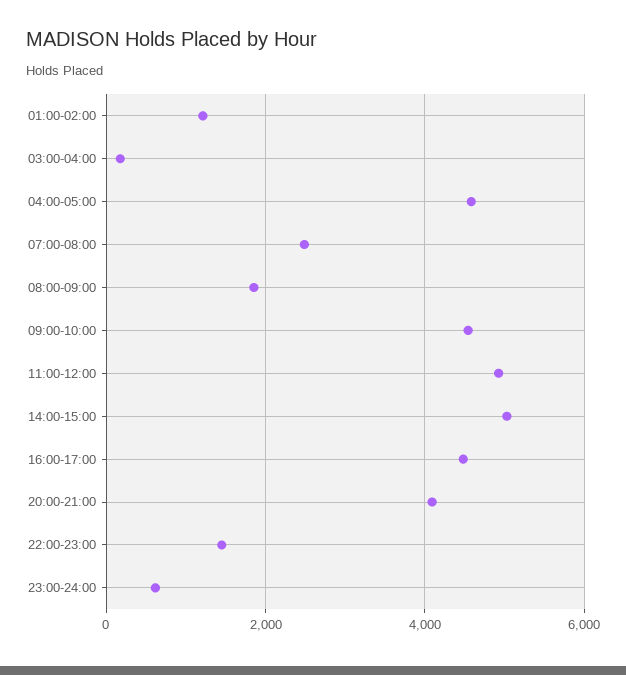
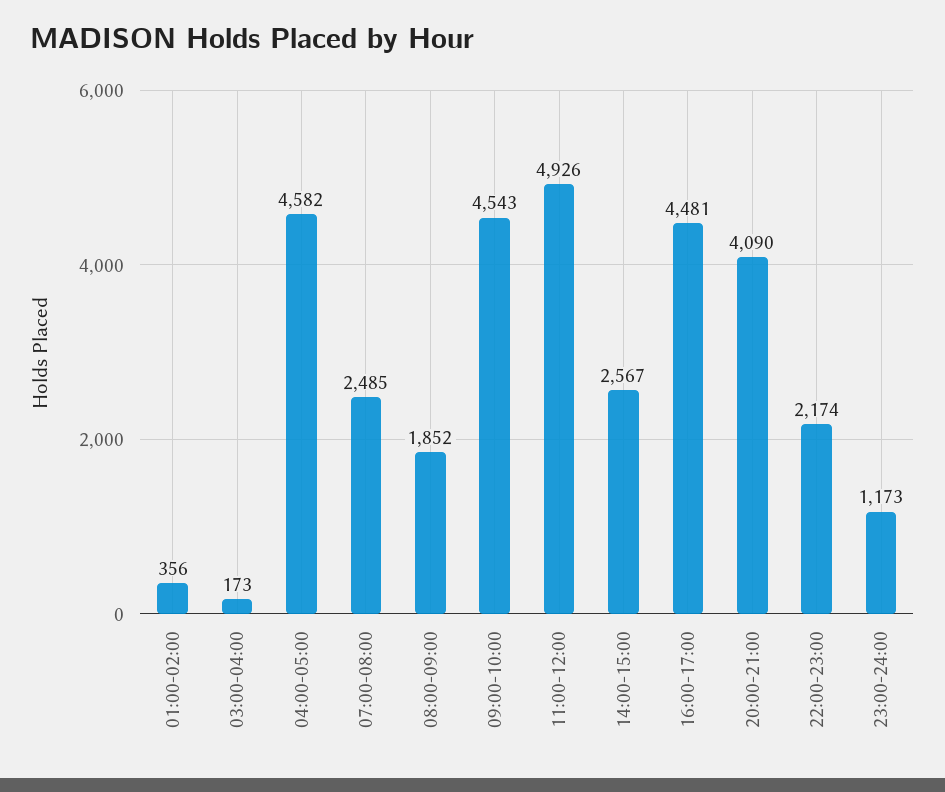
  {
-   "01:00-02:00": 1200,
+   "01:00-02:00": 356,
    "03:00-04:00": 173,
    "04:00-05:00": 4582,
    "07:00-08:00": 2485,
    "08:00-09:00": 1852,
    "09:00-10:00": 4543,
    "11:00-12:00": 4926,
-   "14:00-15:00": 5000,
+   "14:00-15:00": 2567,
    "16:00-17:00": 4481,
    "20:00-21:00": 4090,
-   "22:00-23:00": 1400,
+   "22:00-23:00": 2174,
-   "23:00-24:00": 600
+   "23:00-24:00": 1173
  }

